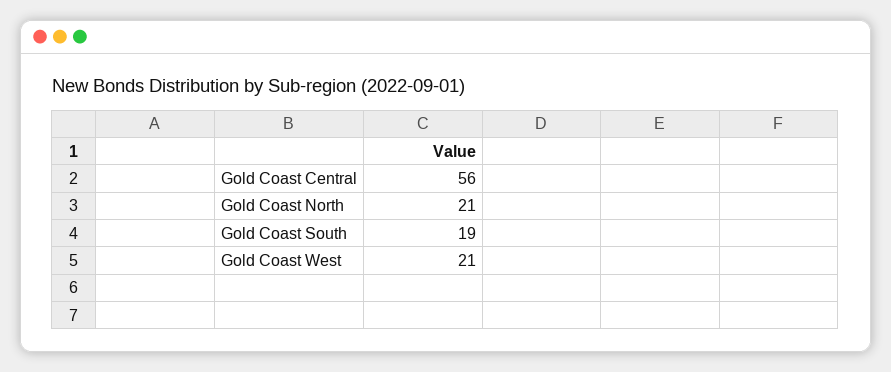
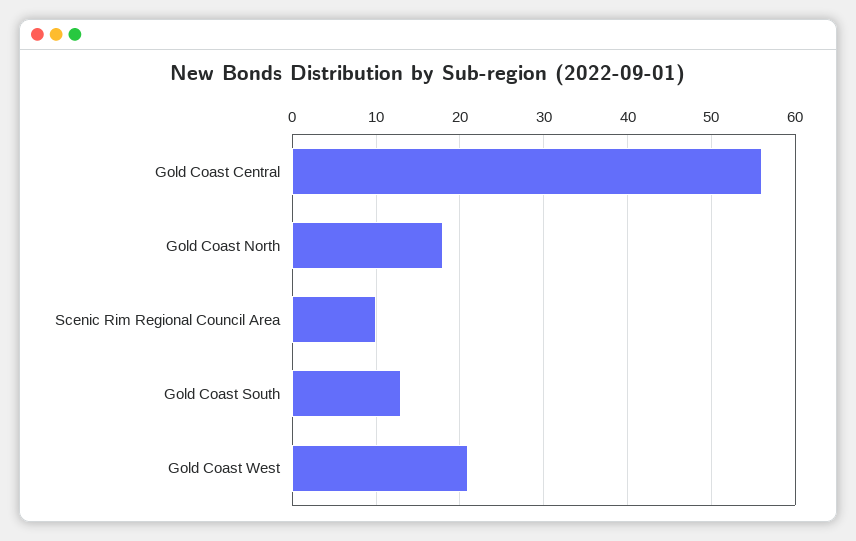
  {
    "Gold Coast Central": 56,
-   "Gold Coast North": 21,
+   "Gold Coast North": 18,
-   "Gold Coast South": 19,
+   "Gold Coast South": 13,
-   "Gold Coast West": 21
+   "Gold Coast West": 21,
+   "Scenic Rim Regional Council Area": 10
  }

